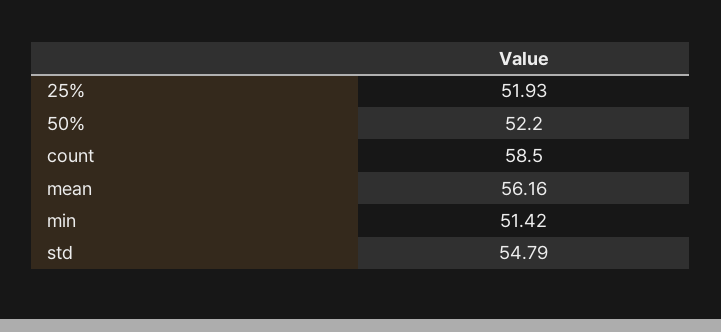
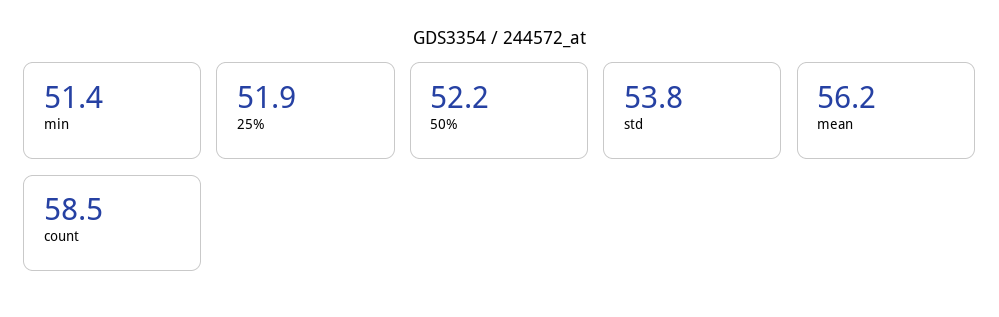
  {
    "25%": 51.93,
    "50%": 52.2,
    "count": 58.5,
    "mean": 56.16,
    "min": 51.42,
-   "std": 54.79
+   "std": 53.8
  }

